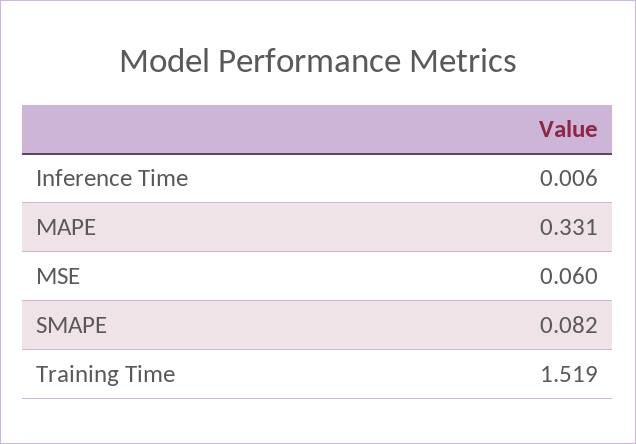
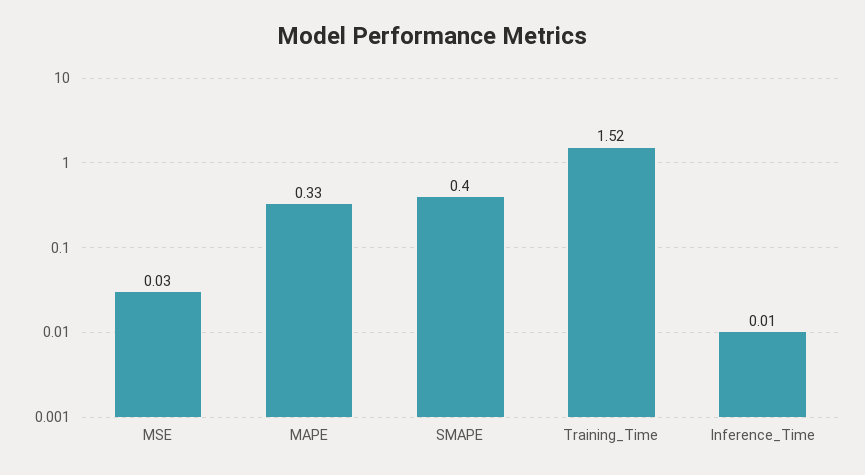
  {
    "Inference Time": 0.006,
    "MAPE": 0.331,
-   "MSE": 0.06,
+   "MSE": 0.03,
-   "SMAPE": 0.082,
+   "SMAPE": 0.4,
    "Training Time": 1.519
  }

